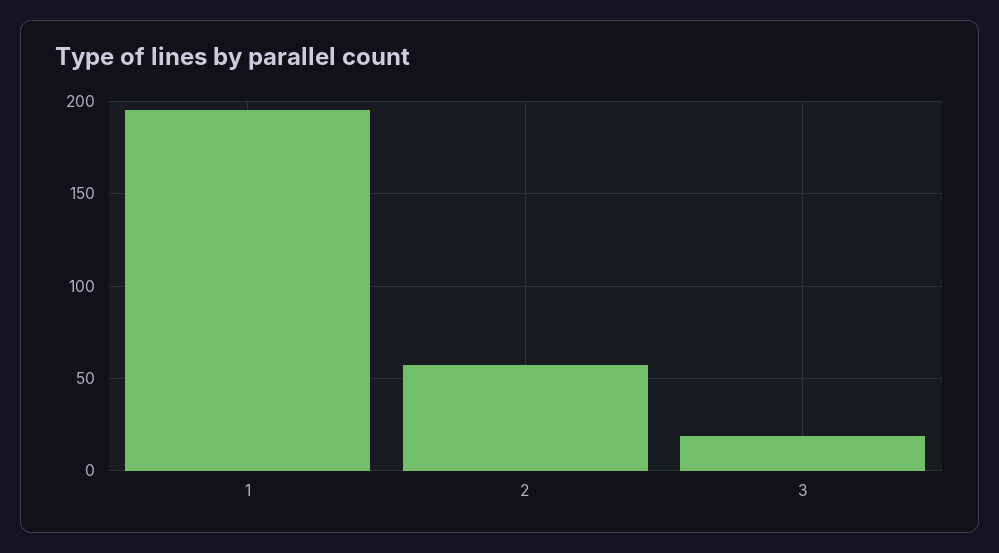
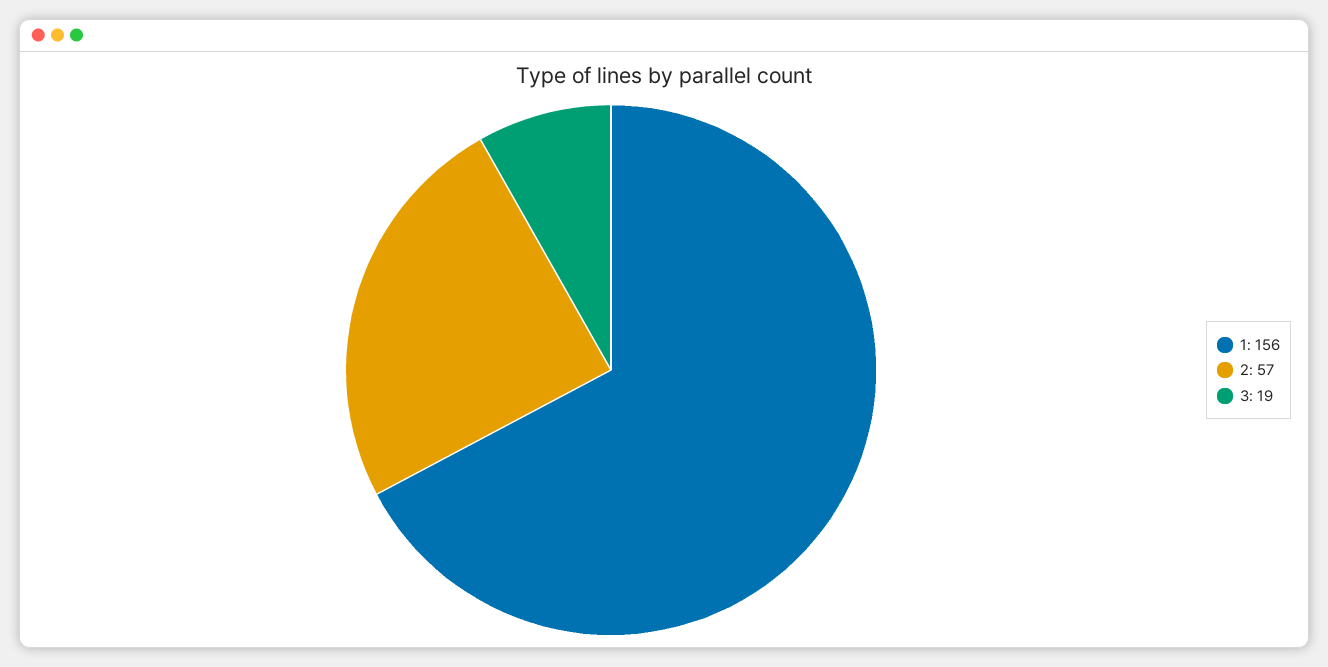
  {
-   "1": 195,
+   "1": 156,
    "2": 57,
    "3": 19
  }

